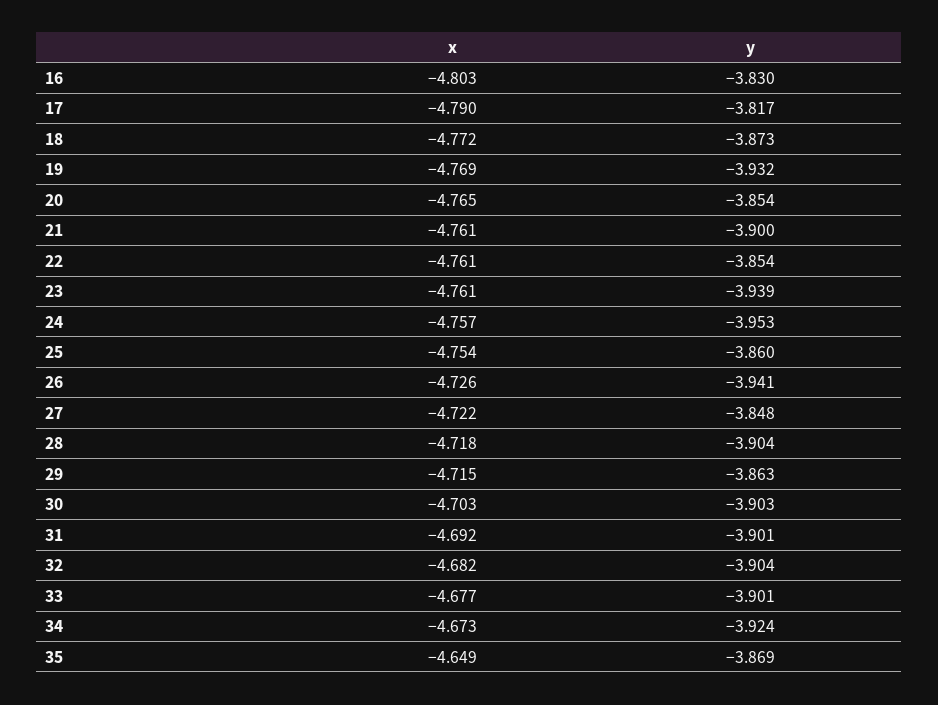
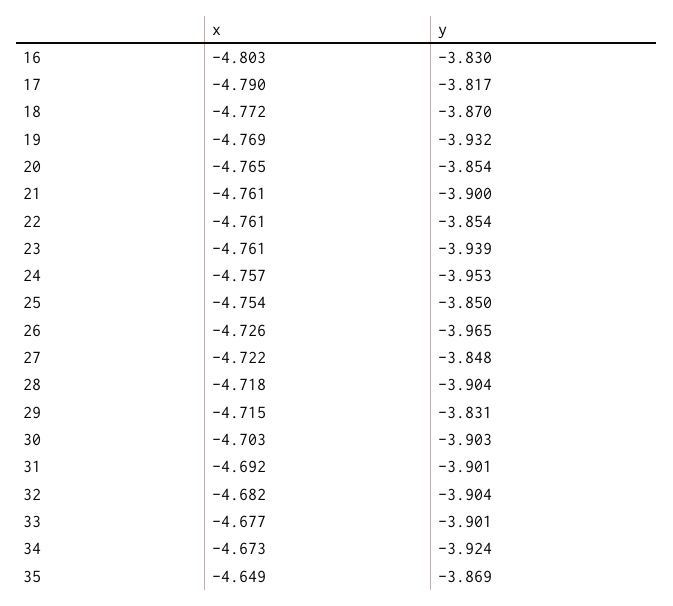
  {
    "x": {
      "16": -4.803,
      "17": -4.79,
      "18": -4.772,
      "19": -4.769,
      "20": -4.765,
      "21": -4.761,
      "22": -4.761,
      "23": -4.761,
      "24": -4.757,
      "25": -4.754,
      "26": -4.726,
      "27": -4.722,
      "28": -4.718,
      "29": -4.715,
      "30": -4.703,
      "31": -4.692,
      "32": -4.682,
      "33": -4.677,
      "34": -4.673,
      "35": -4.649
    },
    "y": {
      "16": -3.83,
      "17": -3.817,
-     "18": -3.873,
+     "18": -3.87,
      "19": -3.932,
      "20": -3.854,
      "21": -3.9,
      "22": -3.854,
      "23": -3.939,
      "24": -3.953,
-     "25": -3.86,
+     "25": -3.85,
-     "26": -3.941,
+     "26": -3.965,
      "27": -3.848,
      "28": -3.904,
-     "29": -3.863,
+     "29": -3.831,
      "30": -3.903,
      "31": -3.901,
      "32": -3.904,
      "33": -3.901,
      "34": -3.924,
      "35": -3.869
    }
  }

